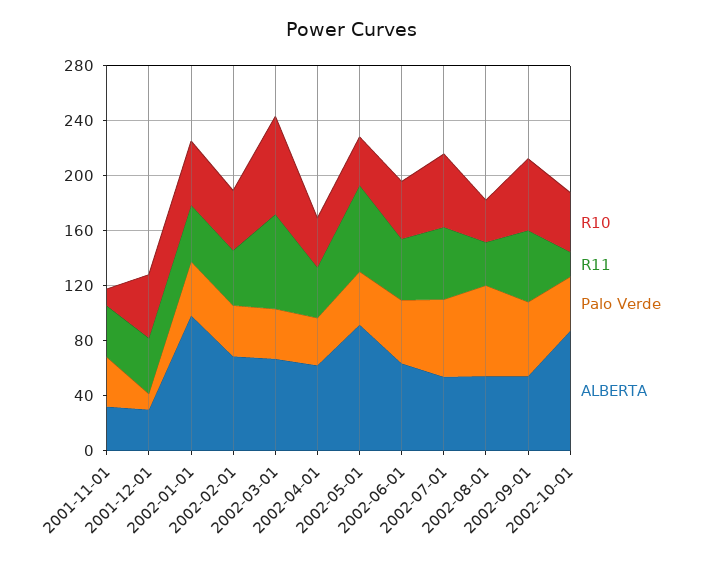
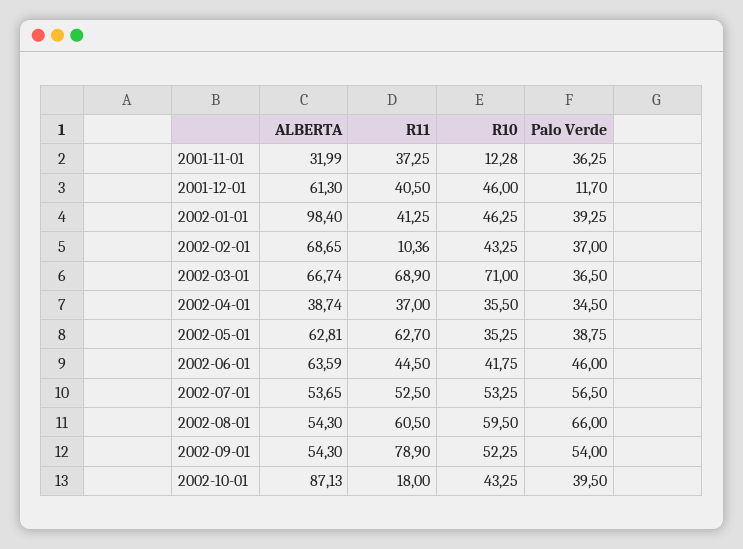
  {
    "R10": {
      "2001-11-01": 12.28,
      "2001-12-01": 46,
      "2002-01-01": 46.25,
      "2002-02-01": 43.25,
      "2002-03-01": 71,
      "2002-04-01": 35.5,
      "2002-05-01": 35.25,
      "2002-06-01": 41.75,
      "2002-07-01": 53.25,
-     "2002-08-01": 30,
+     "2002-08-01": 59.5,
      "2002-09-01": 52.25,
      "2002-10-01": 43.25
    },
    "R11": {
      "2001-11-01": 37.25,
      "2001-12-01": 40.5,
      "2002-01-01": 41.25,
-     "2002-02-01": 40,
+     "2002-02-01": 10.36,
      "2002-03-01": 68.9,
      "2002-04-01": 37,
      "2002-05-01": 62.7,
      "2002-06-01": 44.5,
      "2002-07-01": 52.5,
-     "2002-08-01": 30,
+     "2002-08-01": 60.5,
-     "2002-09-01": 50,
+     "2002-09-01": 78.9,
      "2002-10-01": 18
    },
    "Palo Verde": {
      "2001-11-01": 36.25,
      "2001-12-01": 11.7,
      "2002-01-01": 39.25,
      "2002-02-01": 37,
      "2002-03-01": 36.5,
      "2002-04-01": 34.5,
      "2002-05-01": 38.75,
      "2002-06-01": 46,
      "2002-07-01": 56.5,
      "2002-08-01": 66,
      "2002-09-01": 54,
      "2002-10-01": 39.5
    },
    "ALBERTA": {
      "2001-11-01": 31.99,
-     "2001-12-01": 30,
+     "2001-12-01": 61.3,
      "2002-01-01": 98.4,
      "2002-02-01": 68.65,
      "2002-03-01": 66.74,
-     "2002-04-01": 60,
+     "2002-04-01": 38.74,
-     "2002-05-01": 90,
+     "2002-05-01": 62.81,
      "2002-06-01": 63.59,
      "2002-07-01": 53.65,
      "2002-08-01": 54.3,
      "2002-09-01": 54.3,
      "2002-10-01": 87.13
    }
  }

